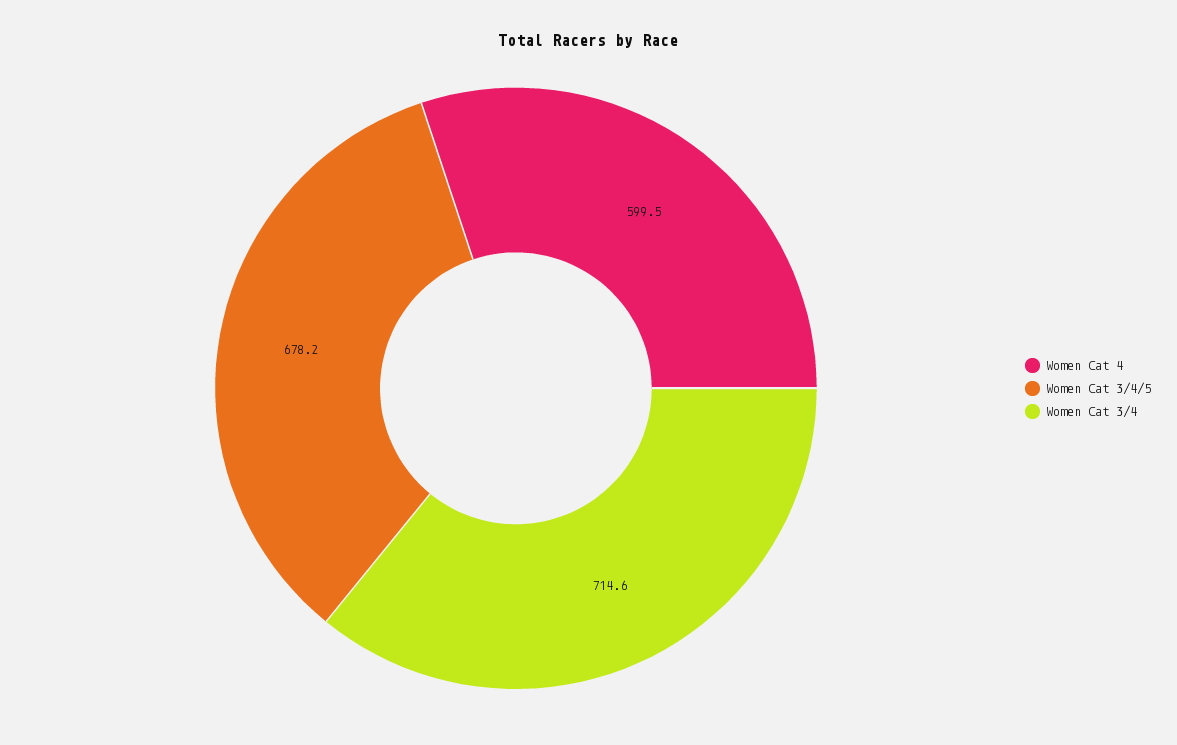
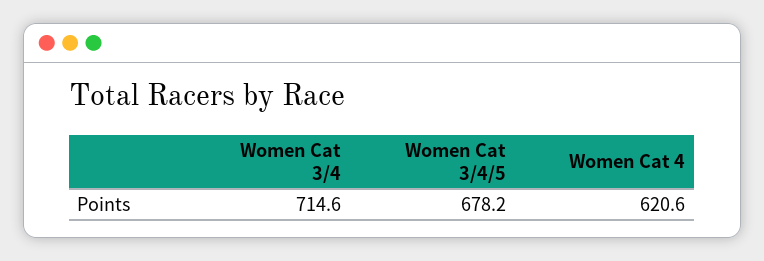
  {
-   "Women Cat 4": 599.5,
+   "Women Cat 4": 620.6,
    "Women Cat 3/4/5": 678.2,
    "Women Cat 3/4": 714.6
  }

